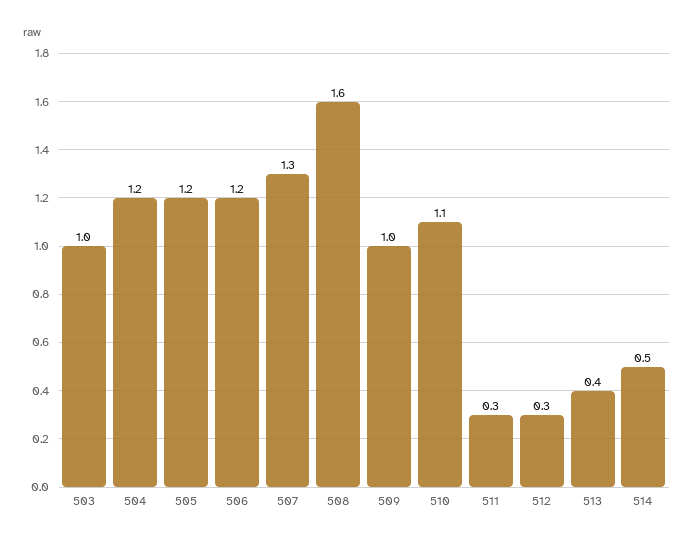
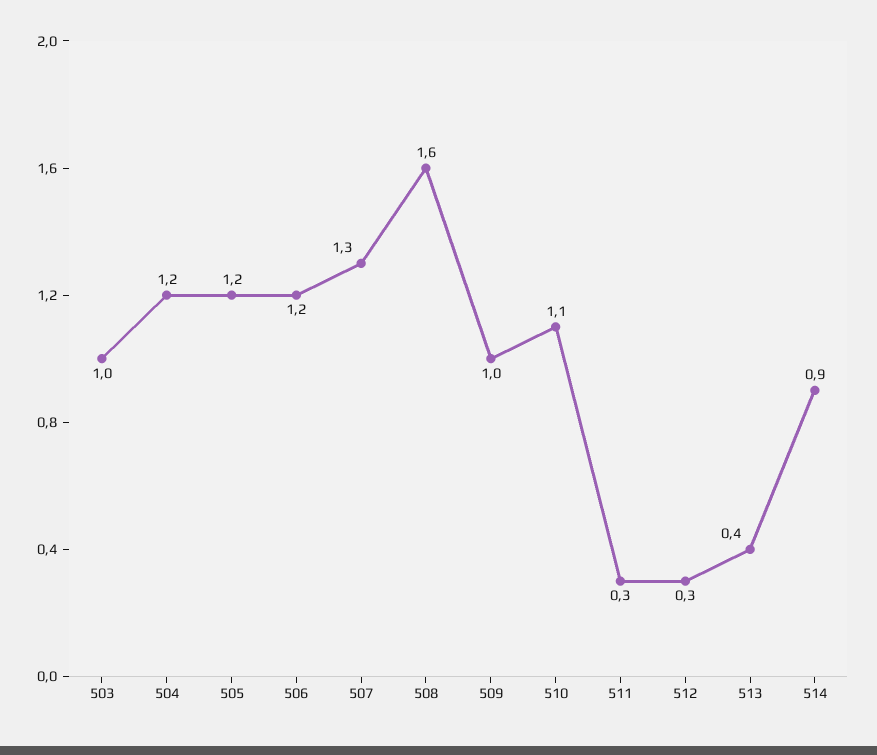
  {
    "503": 1,
    "504": 1.2,
    "505": 1.2,
    "506": 1.2,
    "507": 1.3,
    "508": 1.6,
    "509": 1,
    "510": 1.1,
    "511": 0.3,
    "512": 0.3,
    "513": 0.4,
-   "514": 0.5
+   "514": 0.9
  }

